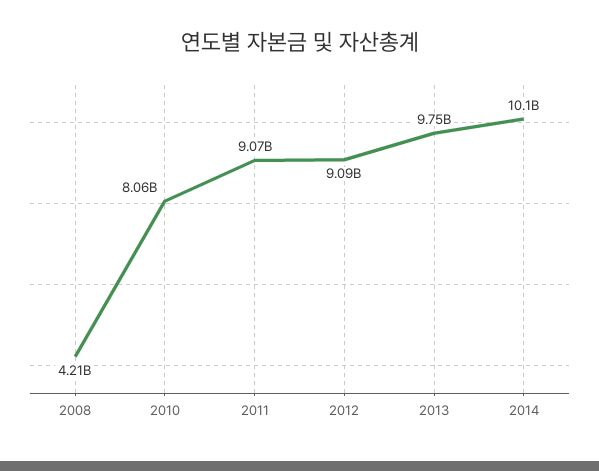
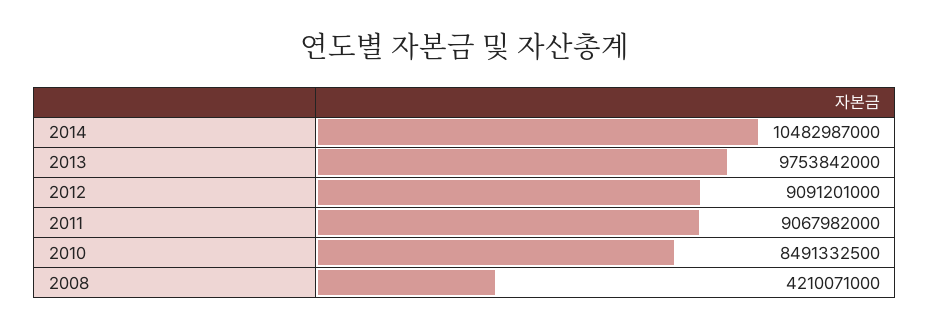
  {
    "2008": 4210071000,
-   "2010": 8060000000,
+   "2010": 8491332500,
    "2011": 9067982000,
    "2012": 9091201000,
    "2013": 9753842000,
-   "2014": 10100000000
+   "2014": 10482987000
  }

